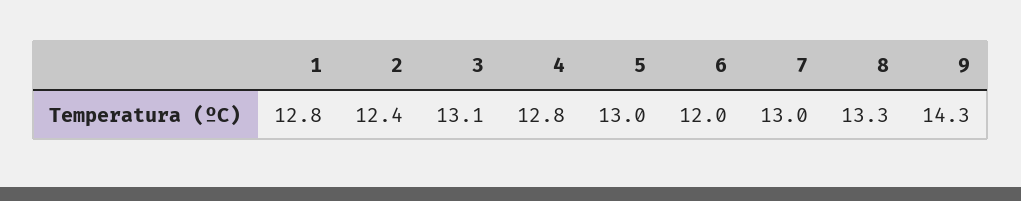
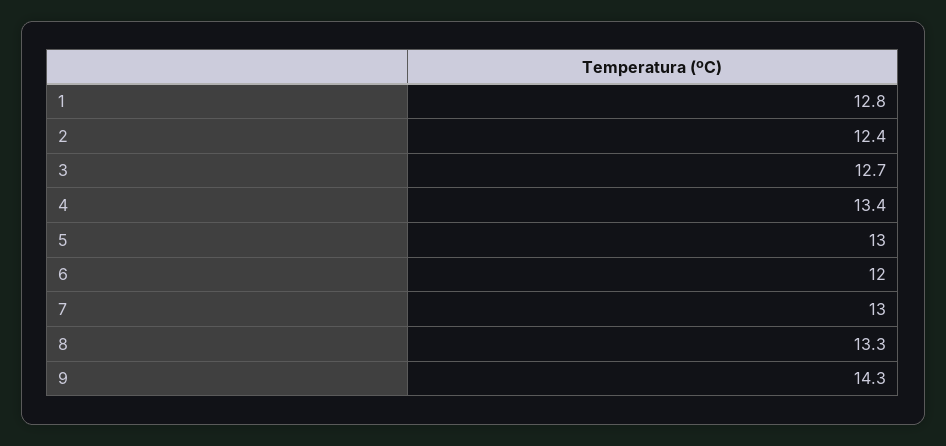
  {
    "1": 12.8,
    "2": 12.4,
-   "3": 13.1,
+   "3": 12.7,
-   "4": 12.8,
+   "4": 13.4,
    "5": 13,
    "6": 12,
    "7": 13,
    "8": 13.3,
    "9": 14.3
  }

